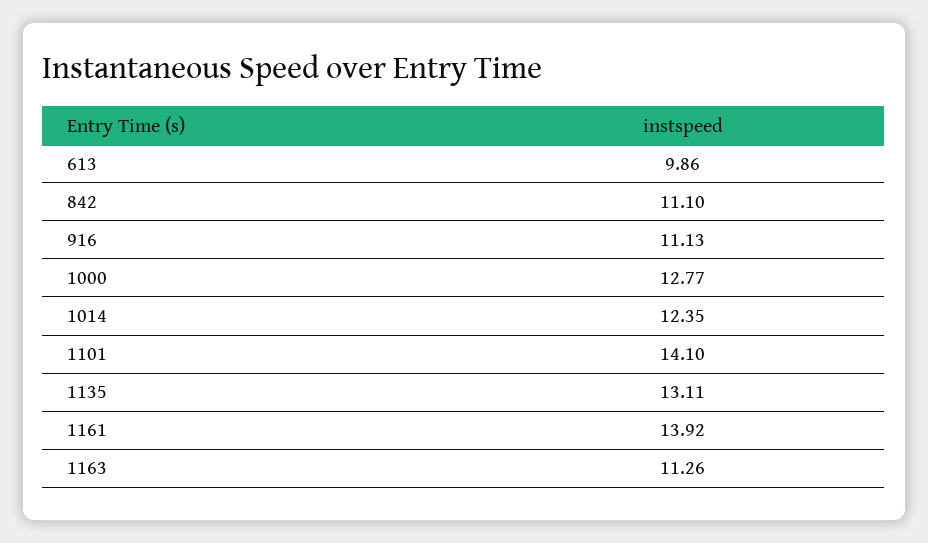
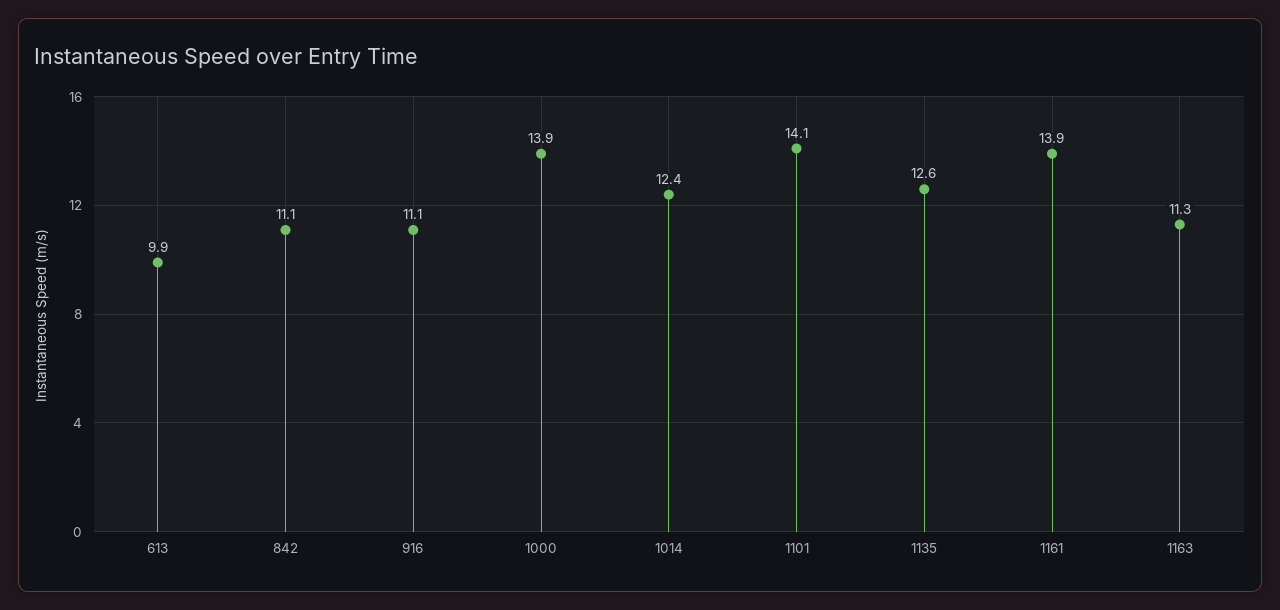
  {
    "613": 9.86,
    "842": 11.1,
    "916": 11.13,
-   "1000": 12.77,
+   "1000": 13.9,
    "1014": 12.35,
    "1101": 14.1,
-   "1135": 13.11,
+   "1135": 12.6,
    "1161": 13.92,
    "1163": 11.26
  }

